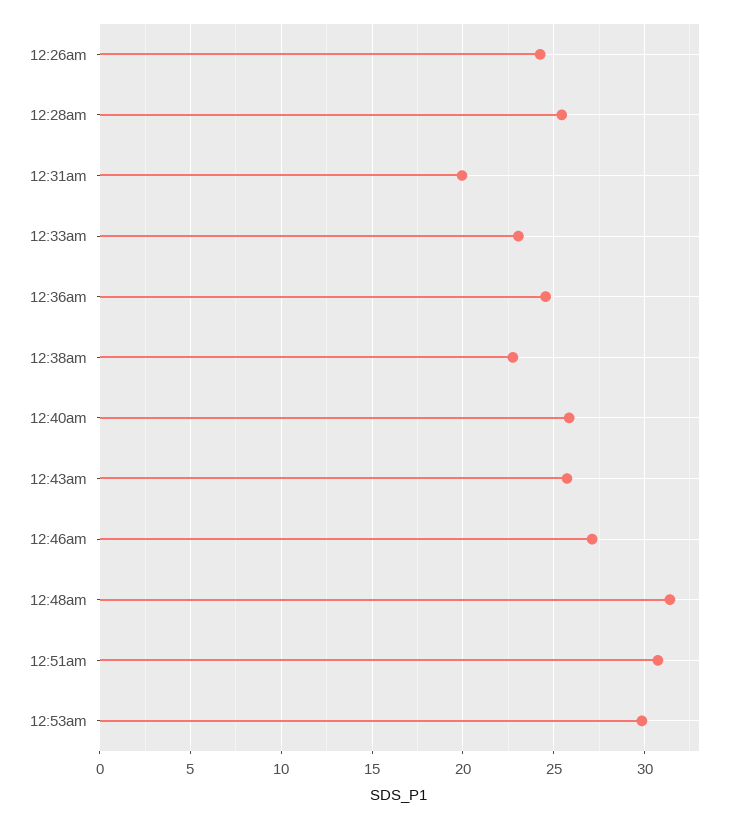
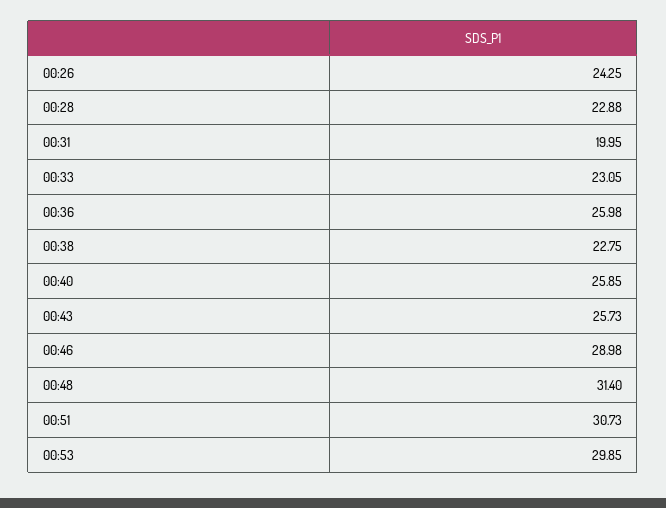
  {
    "12:26am": 24.25,
-   "12:28am": 25.5,
+   "12:28am": 22.88,
    "12:31am": 19.95,
    "12:33am": 23.05,
-   "12:36am": 24.5,
+   "12:36am": 25.98,
    "12:38am": 22.75,
    "12:40am": 25.85,
    "12:43am": 25.73,
-   "12:46am": 27,
+   "12:46am": 28.98,
    "12:48am": 31.4,
    "12:51am": 30.73,
    "12:53am": 29.85
  }

